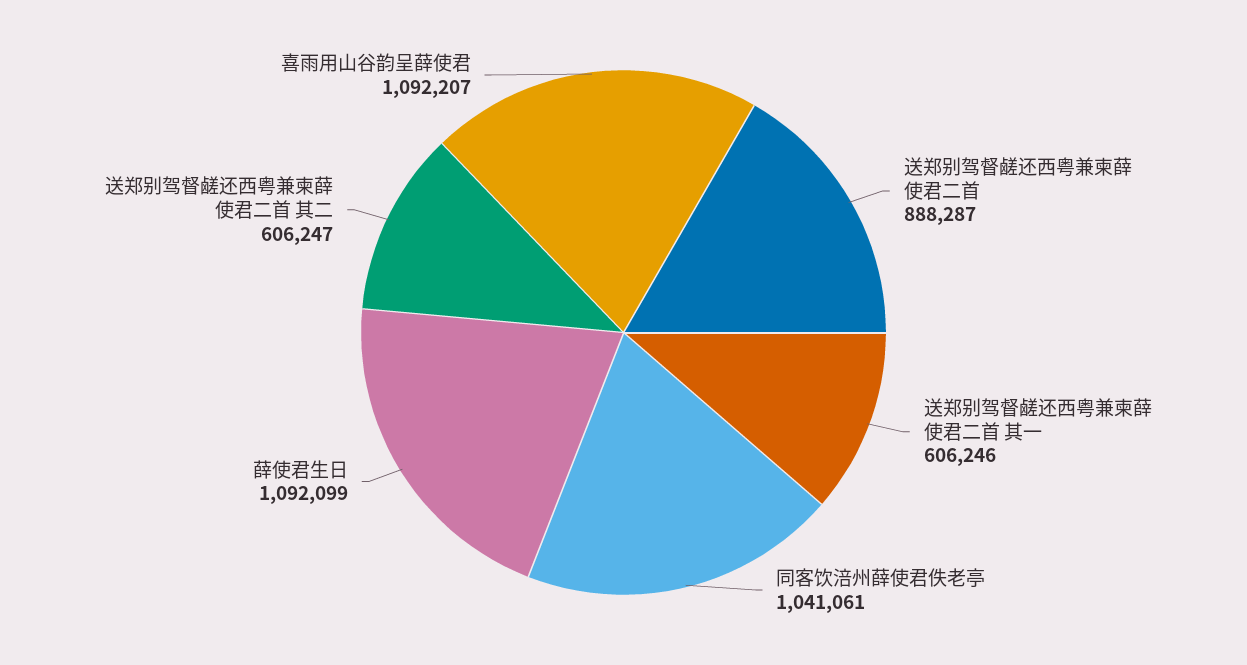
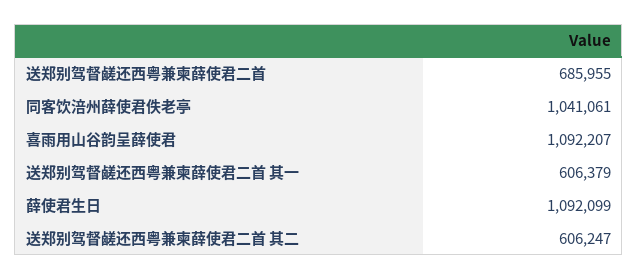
  {
-   "送郑别驾督鹾还西粤兼柬薛使君二首": 888287,
+   "送郑别驾督鹾还西粤兼柬薛使君二首": 685955,
-   "送郑别驾督鹾还西粤兼柬薛使君二首 其一": 606246,
+   "送郑别驾督鹾还西粤兼柬薛使君二首 其一": 606379,
    "同客饮涪州薛使君佚老亭": 1041061,
    "薛使君生日": 1092099,
    "送郑别驾督鹾还西粤兼柬薛使君二首 其二": 606247,
    "喜雨用山谷韵呈薛使君": 1092207
  }

